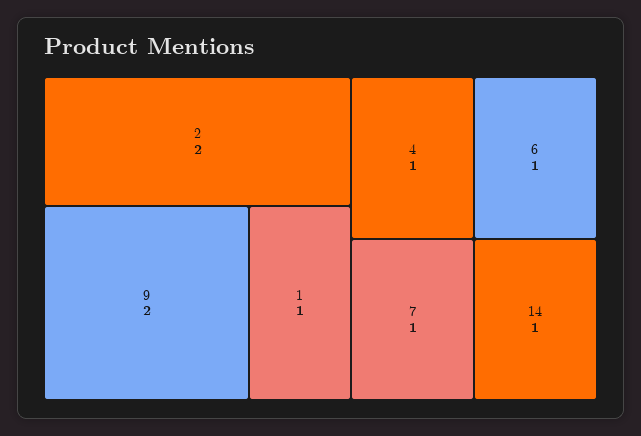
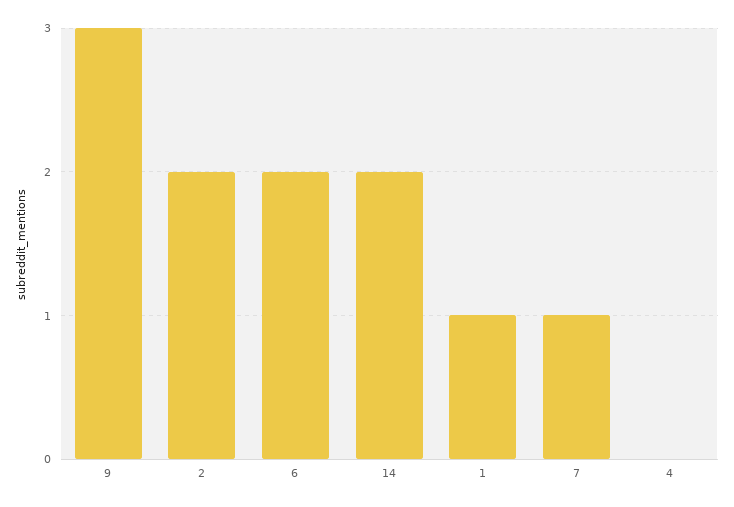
  {
    "2": 2,
-   "9": 2,
+   "9": 3,
    "1": 1,
-   "4": 1,
+   "4": 0,
-   "6": 1,
+   "6": 2,
    "7": 1,
-   "14": 1
+   "14": 2
  }

